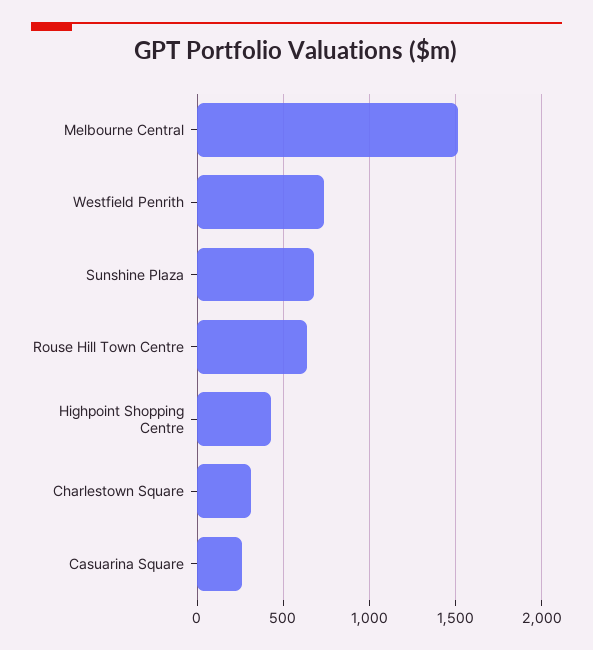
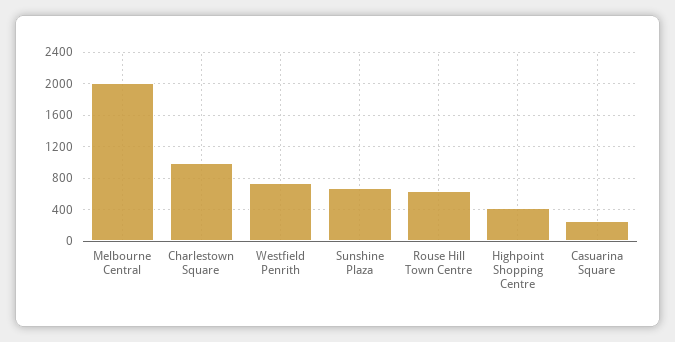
  {
-   "Melbourne Central": 1500,
+   "Melbourne Central": 2000,
    "Westfield Penrith": 750,
    "Sunshine Plaza": 700,
    "Rouse Hill Town Centre": 650,
    "Highpoint Shopping Centre": 450,
-   "Charlestown Square": 300,
+   "Charlestown Square": 1000,
    "Casuarina Square": 250
  }

